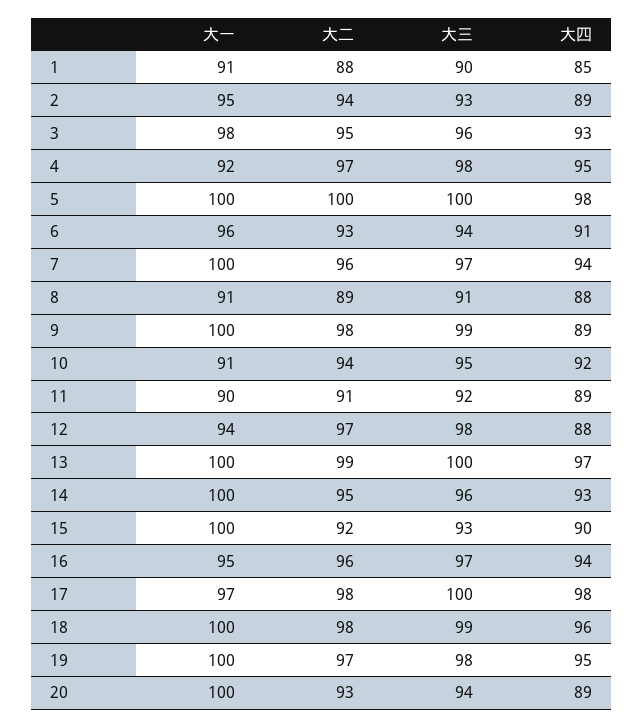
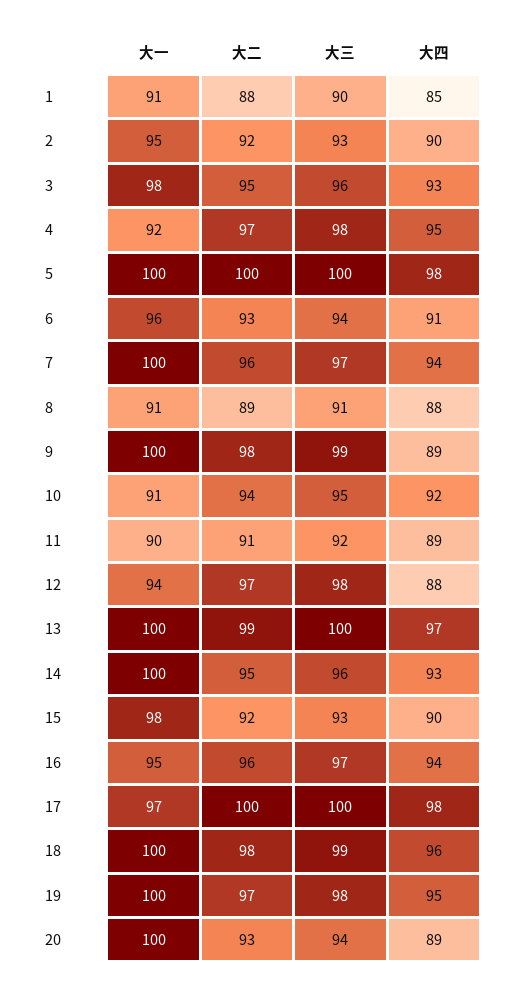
  {
    "大一": {
      "1": 91,
      "2": 95,
      "3": 98,
      "4": 92,
      "5": 100,
      "6": 96,
      "7": 100,
      "8": 91,
      "9": 100,
      "10": 91,
      "11": 90,
      "12": 94,
      "13": 100,
      "14": 100,
-     "15": 100,
+     "15": 98,
      "16": 95,
      "17": 97,
      "18": 100,
      "19": 100,
      "20": 100
    },
    "大二": {
      "1": 88,
-     "2": 94,
+     "2": 92,
      "3": 95,
      "4": 97,
      "5": 100,
      "6": 93,
      "7": 96,
      "8": 89,
      "9": 98,
      "10": 94,
      "11": 91,
      "12": 97,
      "13": 99,
      "14": 95,
      "15": 92,
      "16": 96,
-     "17": 98,
+     "17": 100,
      "18": 98,
      "19": 97,
      "20": 93
    },
    "大三": {
      "1": 90,
      "2": 93,
      "3": 96,
      "4": 98,
      "5": 100,
      "6": 94,
      "7": 97,
      "8": 91,
      "9": 99,
      "10": 95,
      "11": 92,
      "12": 98,
      "13": 100,
      "14": 96,
      "15": 93,
      "16": 97,
      "17": 100,
      "18": 99,
      "19": 98,
      "20": 94
    },
    "大四": {
      "1": 85,
-     "2": 89,
+     "2": 90,
      "3": 93,
      "4": 95,
      "5": 98,
      "6": 91,
      "7": 94,
      "8": 88,
      "9": 89,
      "10": 92,
      "11": 89,
      "12": 88,
      "13": 97,
      "14": 93,
      "15": 90,
      "16": 94,
      "17": 98,
      "18": 96,
      "19": 95,
      "20": 89
    }
  }

